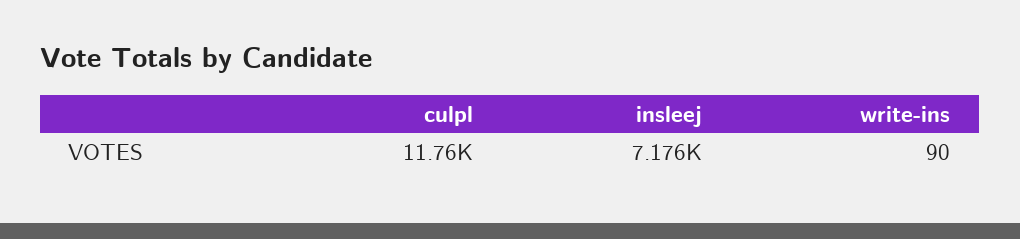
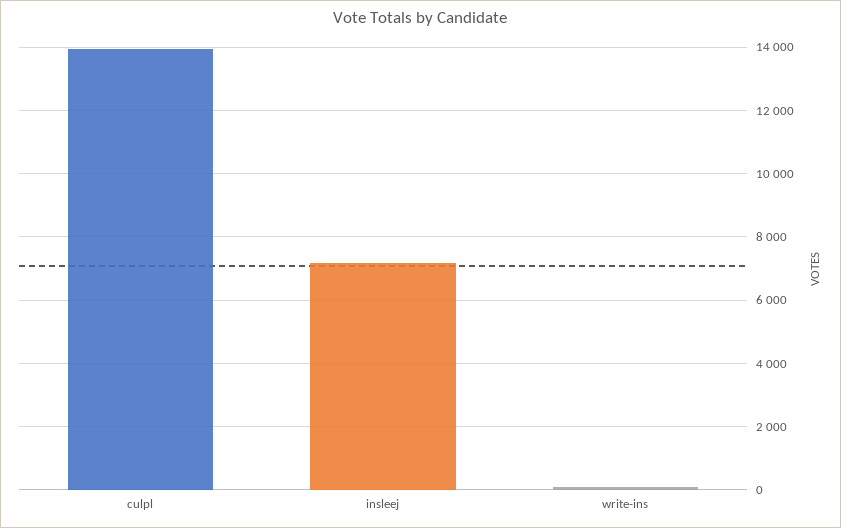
  {
-   "culpl": 11760,
+   "culpl": 14000,
    "insleej": 7176,
    "write-ins": 90
  }

